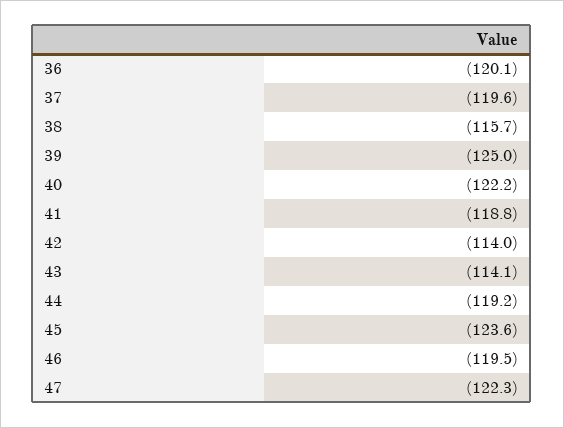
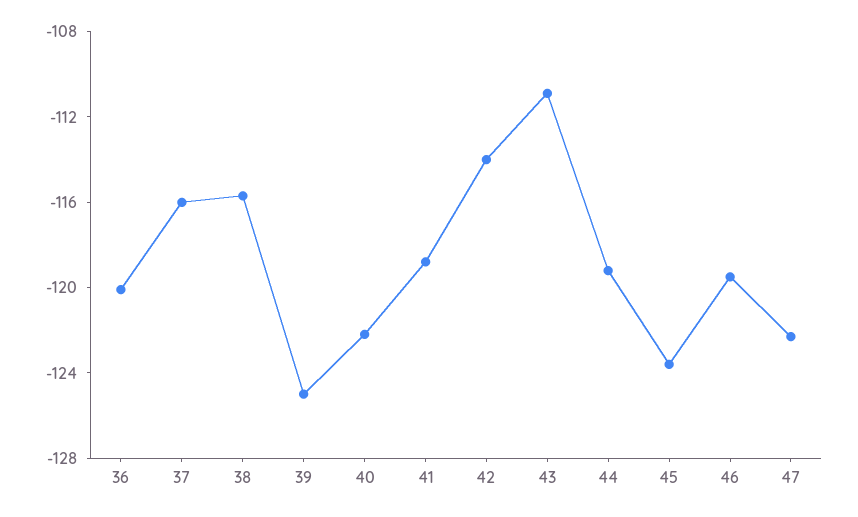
  {
    "36": -120.1,
-   "37": -119.6,
+   "37": -116,
    "38": -115.7,
    "39": -125,
    "40": -122.2,
    "41": -118.8,
    "42": -114,
-   "43": -114.1,
+   "43": -111,
    "44": -119.2,
    "45": -123.6,
    "46": -119.5,
    "47": -122.3
  }

